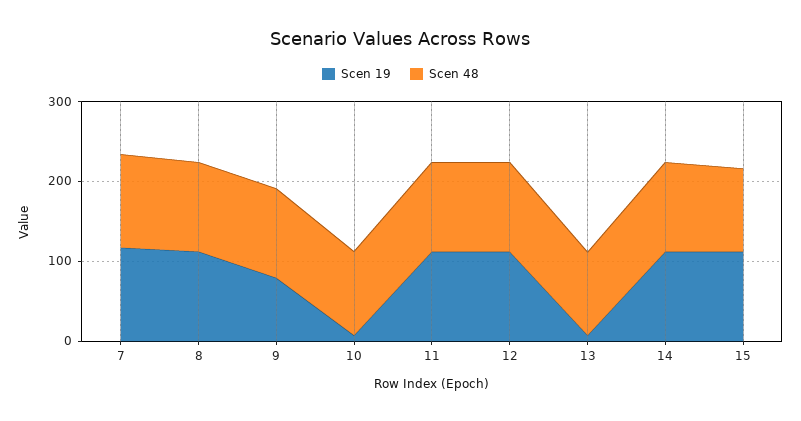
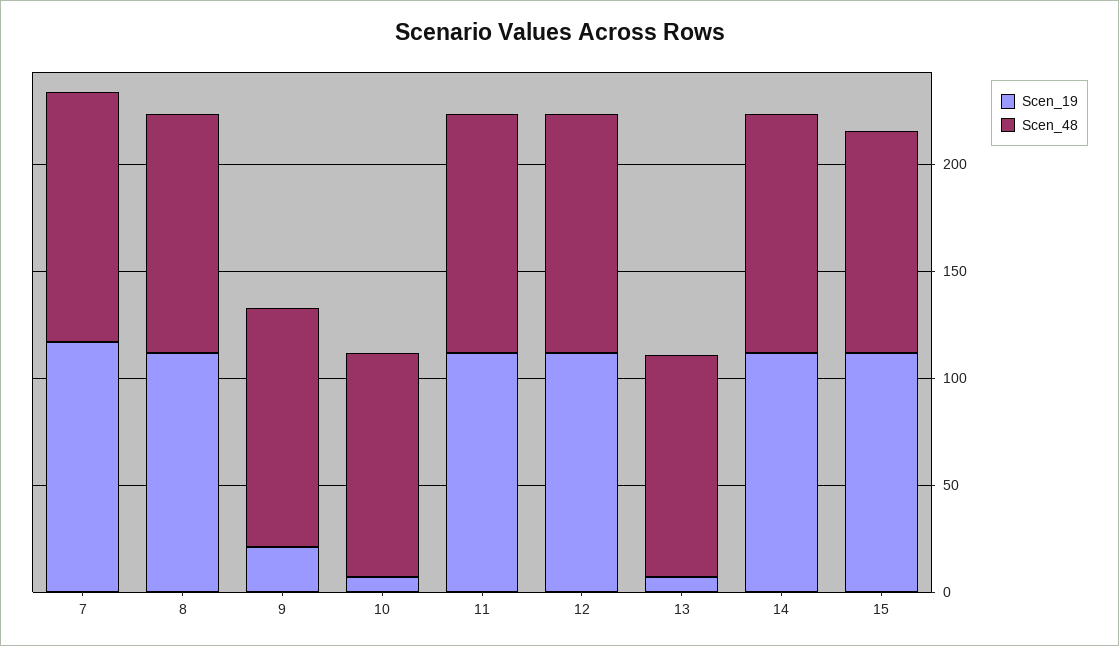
  {
    "Scen 19": {
      "7": 120,
      "8": 110,
-     "9": 80,
+     "9": 20,
      "10": 10,
      "11": 110,
      "12": 110,
      "13": 10,
      "14": 110,
      "15": 110
    },
    "Scen 48": {
      "7": 120,
      "8": 110,
      "9": 110,
      "10": 100,
      "11": 110,
      "12": 110,
      "13": 100,
      "14": 110,
      "15": 100
    }
  }

